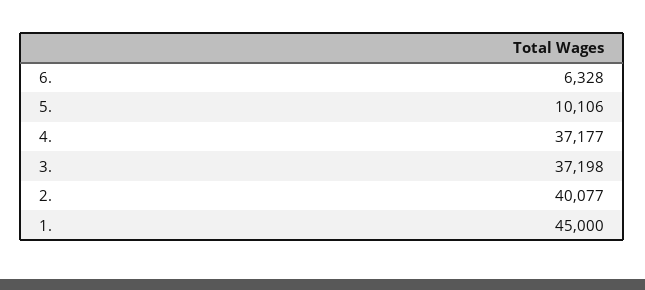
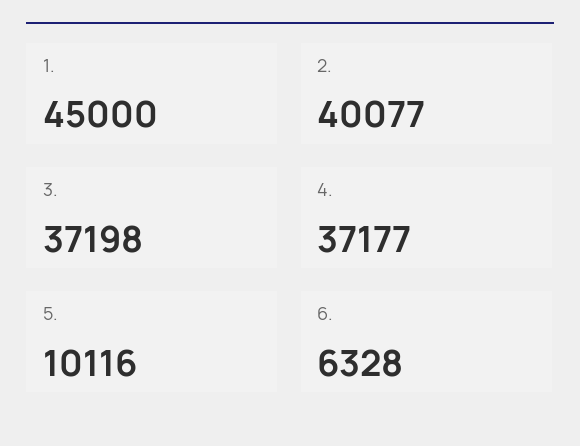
  {
    "6.": 6328,
-   "5.": 10106,
+   "5.": 10116,
    "4.": 37177,
    "3.": 37198,
    "2.": 40077,
    "1.": 45000
  }

